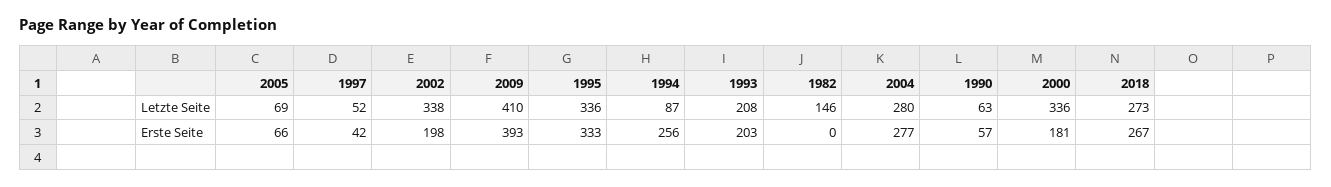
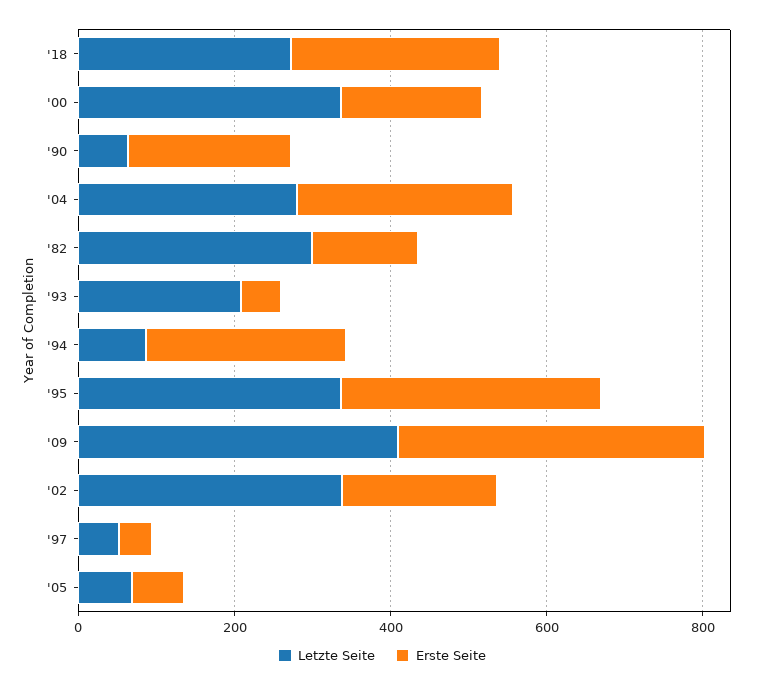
  {
    "Letzte Seite": {
      "2005": 69,
      "1997": 52,
      "2002": 338,
      "2009": 410,
      "1995": 336,
      "1994": 87,
      "1993": 208,
-     "1982": 146,
+     "1982": 300,
      "2004": 280,
      "1990": 63,
      "2000": 336,
      "2018": 273
    },
    "Erste Seite": {
      "2005": 66,
      "1997": 42,
      "2002": 198,
      "2009": 393,
      "1995": 333,
      "1994": 256,
-     "1993": 203,
+     "1993": 50,
-     "1982": 0,
+     "1982": 150,
      "2004": 277,
-     "1990": 57,
+     "1990": 200,
      "2000": 181,
      "2018": 267
    }
  }

